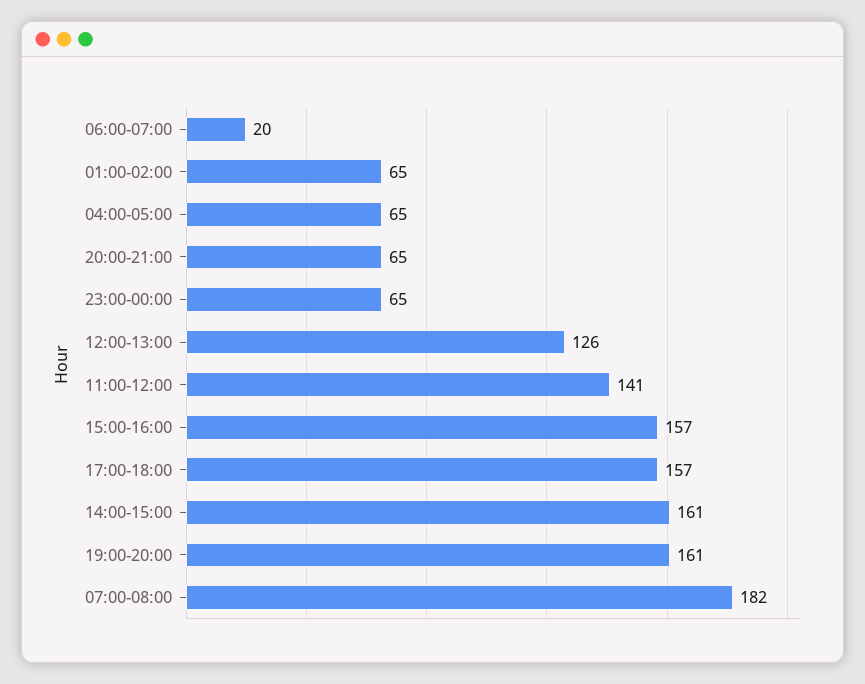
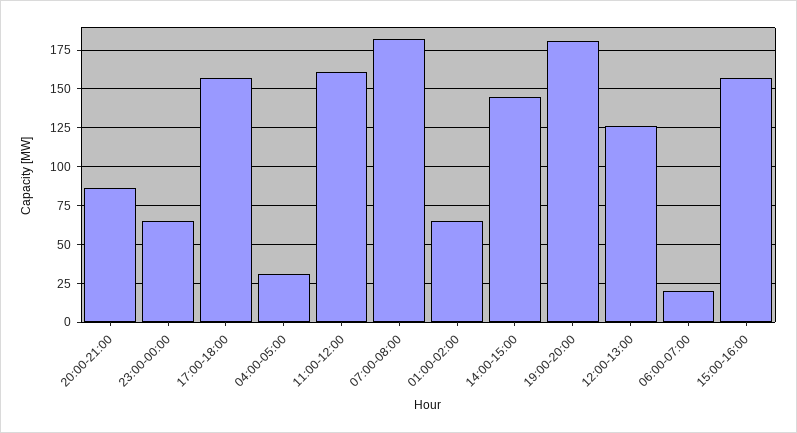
  {
    "06:00-07:00": 20,
    "01:00-02:00": 65,
-   "04:00-05:00": 65,
+   "04:00-05:00": 30,
-   "20:00-21:00": 65,
+   "20:00-21:00": 85,
    "23:00-00:00": 65,
    "12:00-13:00": 126,
-   "11:00-12:00": 141,
+   "11:00-12:00": 160,
    "15:00-16:00": 157,
    "17:00-18:00": 157,
-   "14:00-15:00": 161,
+   "14:00-15:00": 145,
-   "19:00-20:00": 161,
+   "19:00-20:00": 180,
    "07:00-08:00": 182
  }

